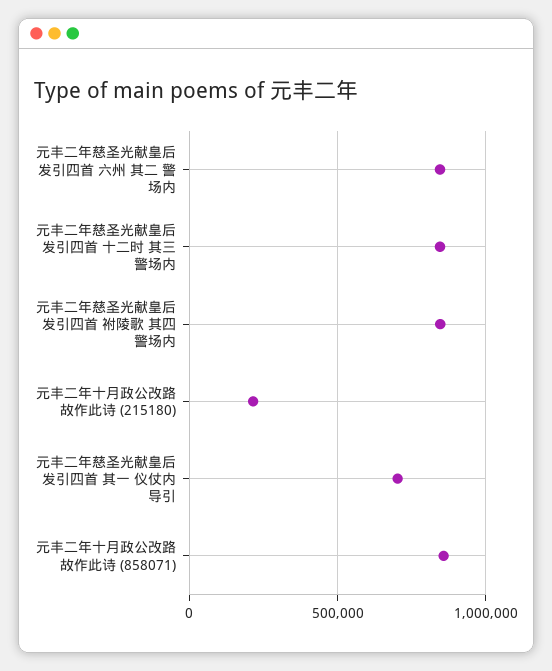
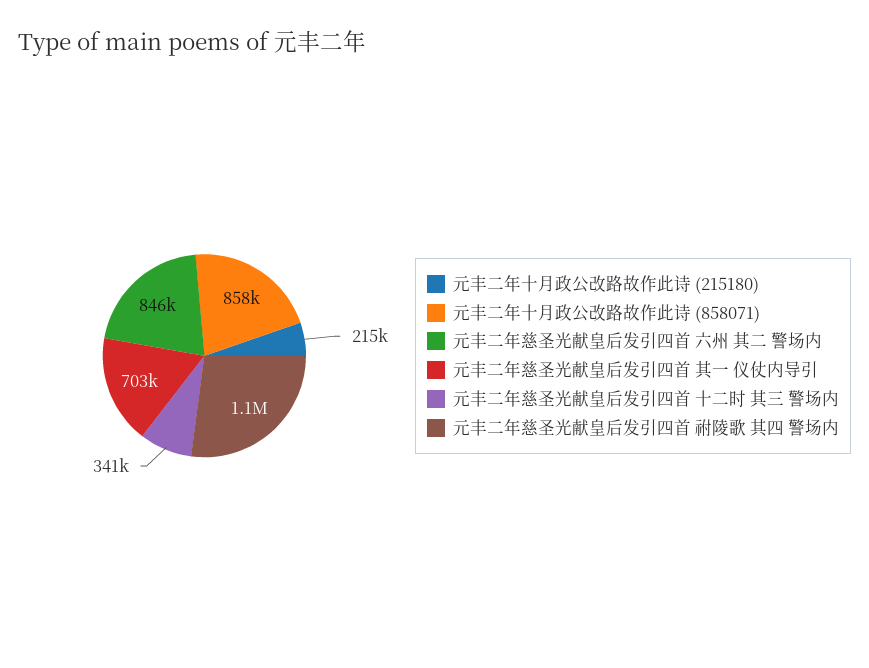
  {
    "元丰二年慈圣光献皇后发引四首 六州 其二 警场内": 846000,
-   "元丰二年慈圣光献皇后发引四首 十二时 其三 警场内": 850000,
+   "元丰二年慈圣光献皇后发引四首 十二时 其三 警场内": 341000,
-   "元丰二年慈圣光献皇后发引四首 祔陵歌 其四 警场内": 850000,
+   "元丰二年慈圣光献皇后发引四首 祔陵歌 其四 警场内": 1100000,
    "元丰二年十月政公改路故作此诗 (215180)": 215000,
    "元丰二年慈圣光献皇后发引四首 其一 仪仗内导引": 703000,
    "元丰二年十月政公改路故作此诗 (858071)": 858000
  }

